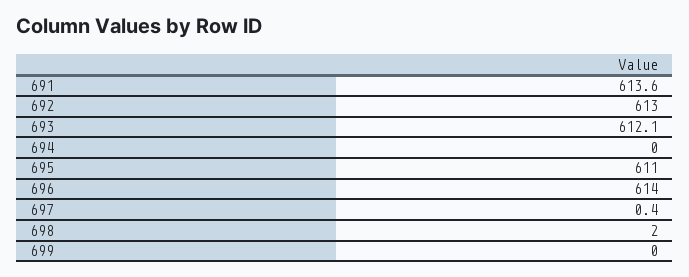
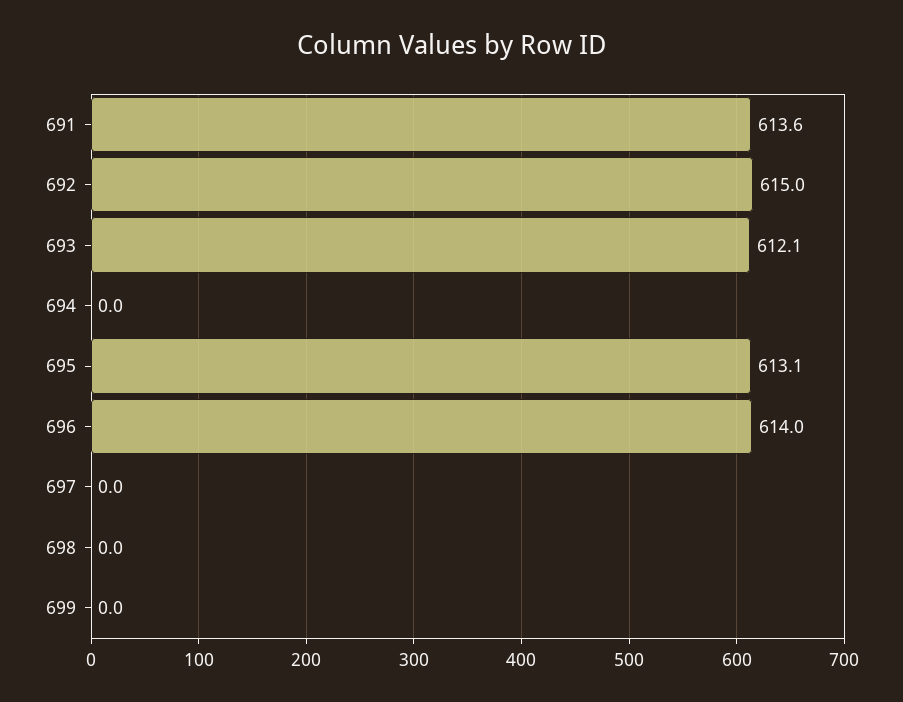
  {
    "691": 613.6,
-   "692": 613,
+   "692": 615,
    "693": 612.1,
    "694": 0,
-   "695": 611,
+   "695": 613.1,
    "696": 614,
-   "697": 0.4,
+   "697": 0,
-   "698": 2,
+   "698": 0,
    "699": 0
  }

